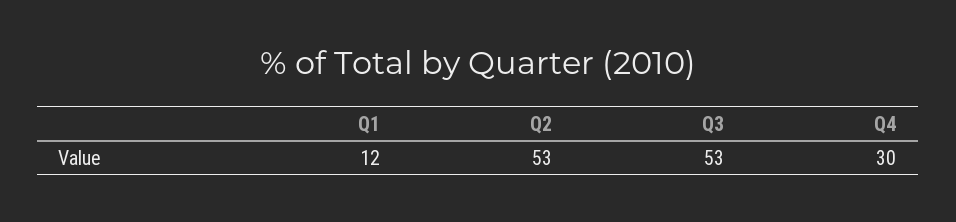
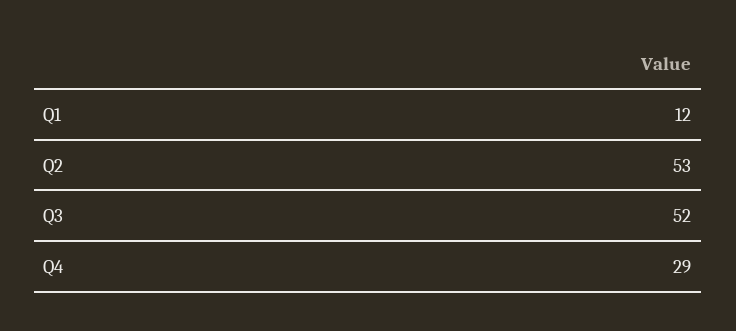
  {
    "Q1": 12,
    "Q2": 53,
-   "Q3": 53,
+   "Q3": 52,
-   "Q4": 30
+   "Q4": 29
  }

